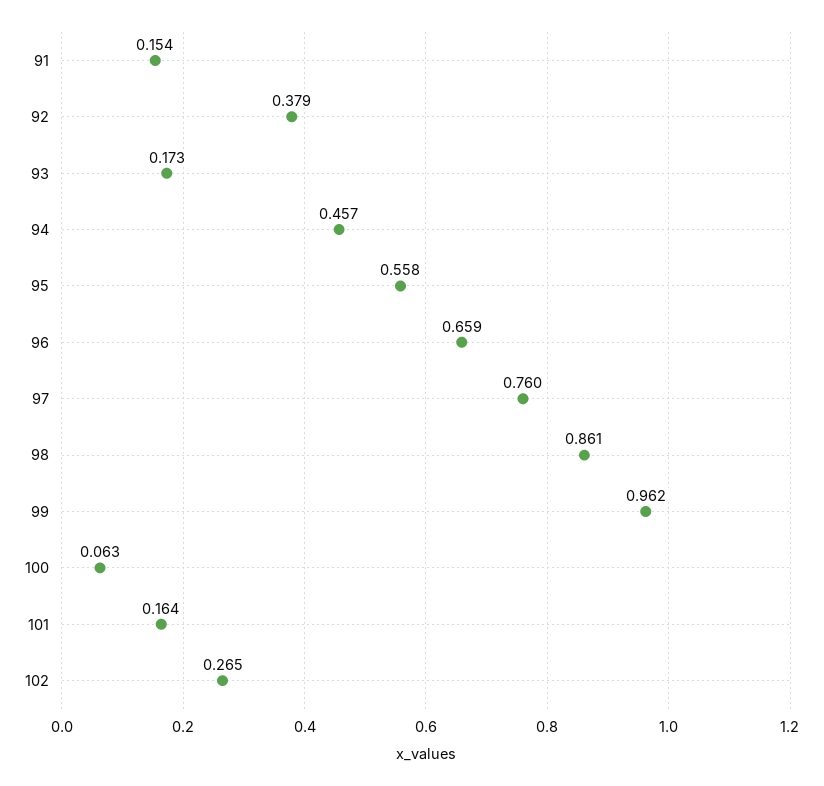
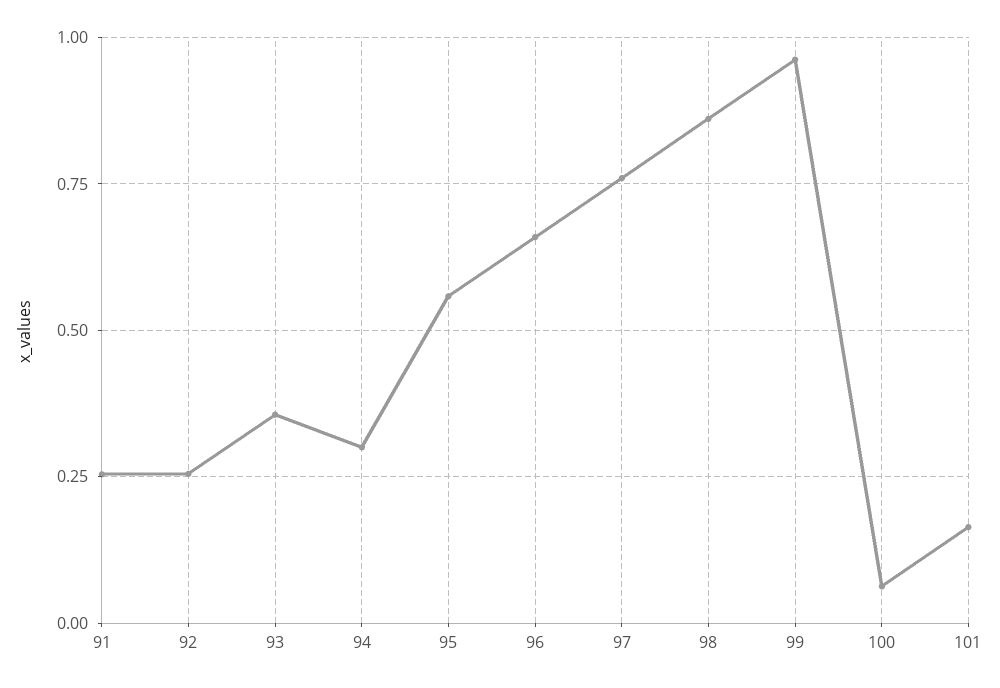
  {
-   "91": 0.154,
+   "91": 0.25,
-   "92": 0.379,
+   "92": 0.25,
-   "93": 0.173,
+   "93": 0.35,
-   "94": 0.457,
+   "94": 0.3,
    "95": 0.558,
    "96": 0.659,
    "97": 0.76,
    "98": 0.861,
    "99": 0.962,
    "100": 0.063,
-   "101": 0.164,
+   "101": 0.164
-   "102": 0.265
  }

